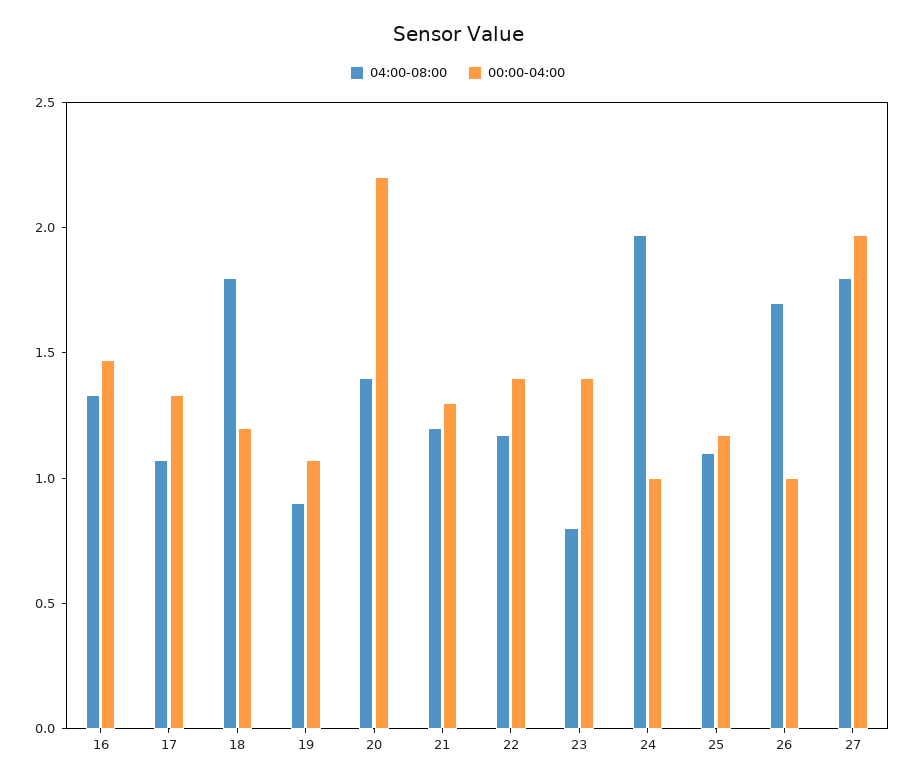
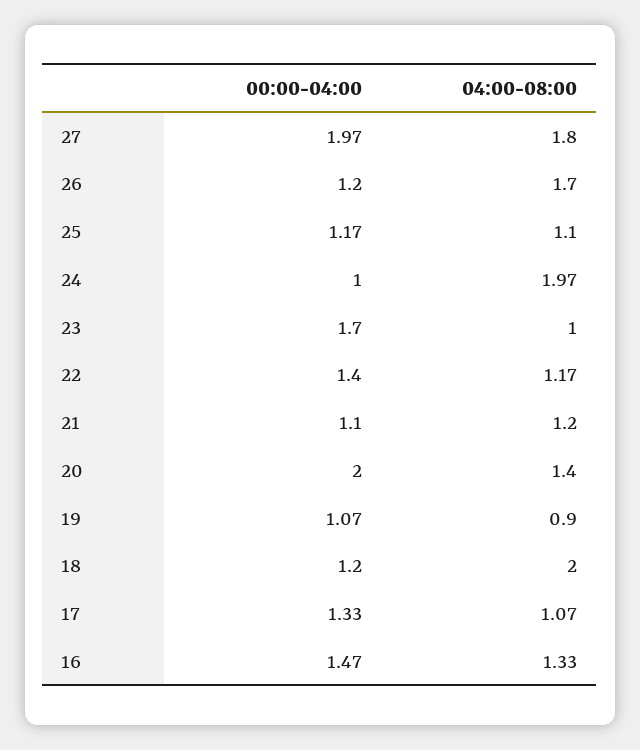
  {
    "04:00-08:00": {
      "16": 1.33,
      "17": 1.07,
-     "18": 1.8,
+     "18": 2,
      "19": 0.9,
      "20": 1.4,
      "21": 1.2,
      "22": 1.17,
-     "23": 0.8,
+     "23": 1,
      "24": 1.97,
      "25": 1.1,
      "26": 1.7,
      "27": 1.8
    },
    "00:00-04:00": {
      "16": 1.47,
      "17": 1.33,
      "18": 1.2,
      "19": 1.07,
-     "20": 2.2,
+     "20": 2,
-     "21": 1.3,
+     "21": 1.1,
      "22": 1.4,
-     "23": 1.4,
+     "23": 1.7,
      "24": 1,
      "25": 1.17,
-     "26": 1,
+     "26": 1.2,
      "27": 1.97
    }
  }

